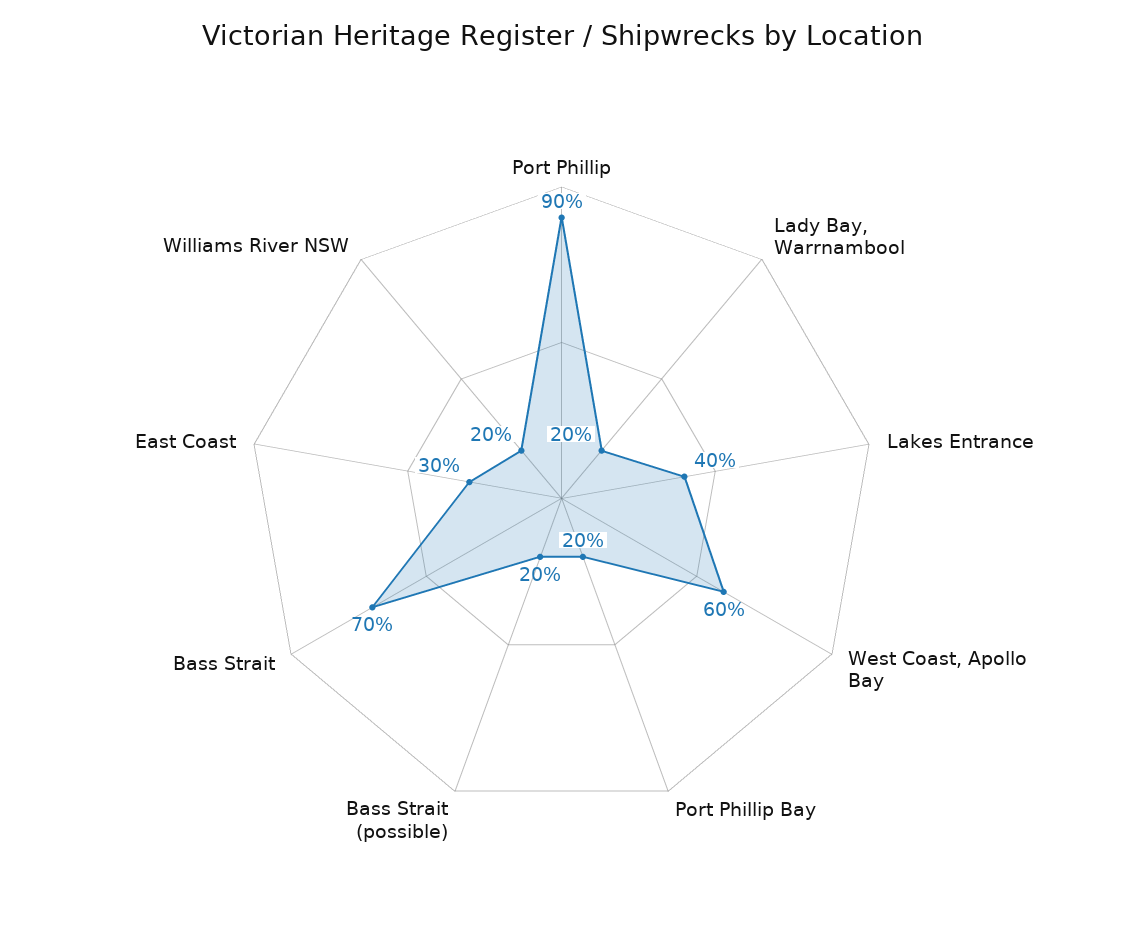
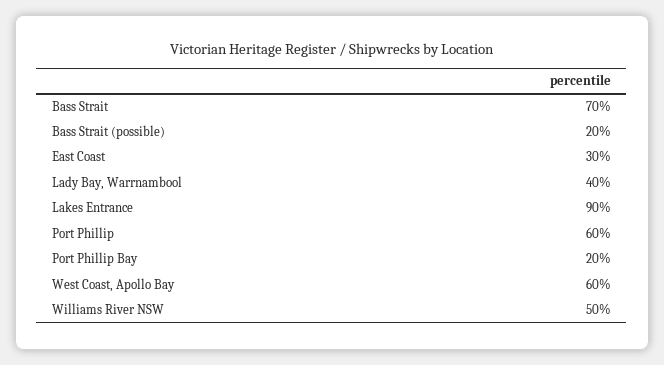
  {
-   "Port Phillip": 90,
+   "Port Phillip": 60,
-   "Lady Bay, Warrnambool": 20,
+   "Lady Bay, Warrnambool": 40,
-   "Lakes Entrance": 40,
+   "Lakes Entrance": 90,
    "West Coast, Apollo Bay": 60,
    "Port Phillip Bay": 20,
    "Bass Strait (possible)": 20,
    "Bass Strait": 70,
    "East Coast": 30,
-   "Williams River NSW": 20
+   "Williams River NSW": 50
  }

